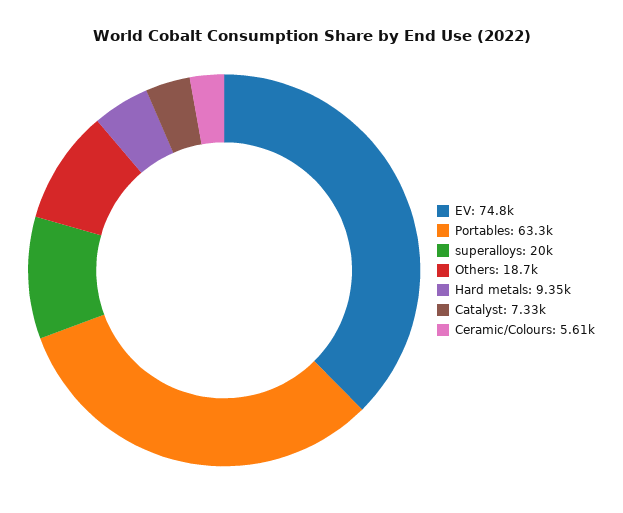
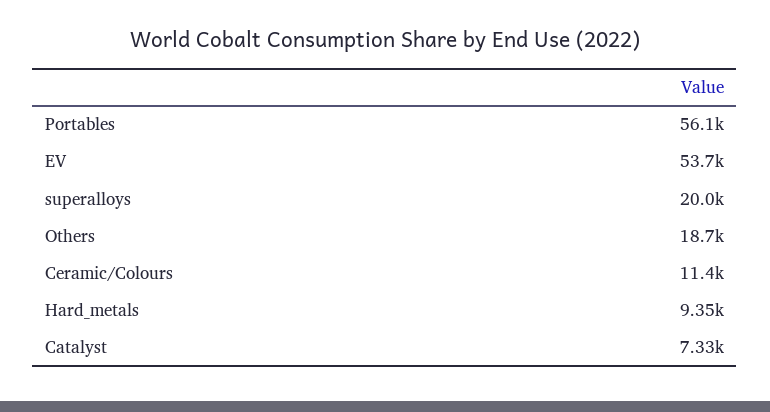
  {
-   "EV": 74800,
+   "EV": 53700,
-   "Portables": 63300,
+   "Portables": 56100,
    "superalloys": 20000,
    "Others": 18700,
    "Hard metals": 9350,
    "Catalyst": 7330,
-   "Ceramic/Colours": 5610
+   "Ceramic/Colours": 11400
  }

